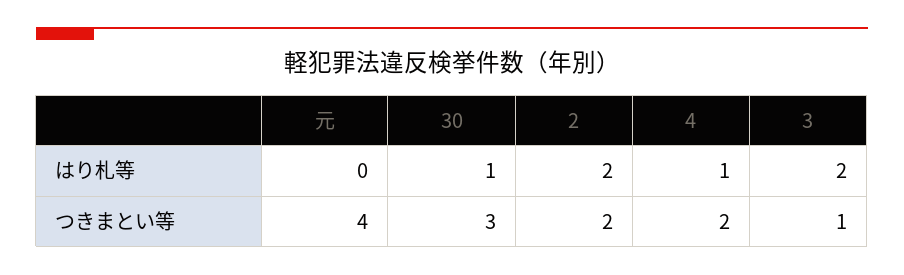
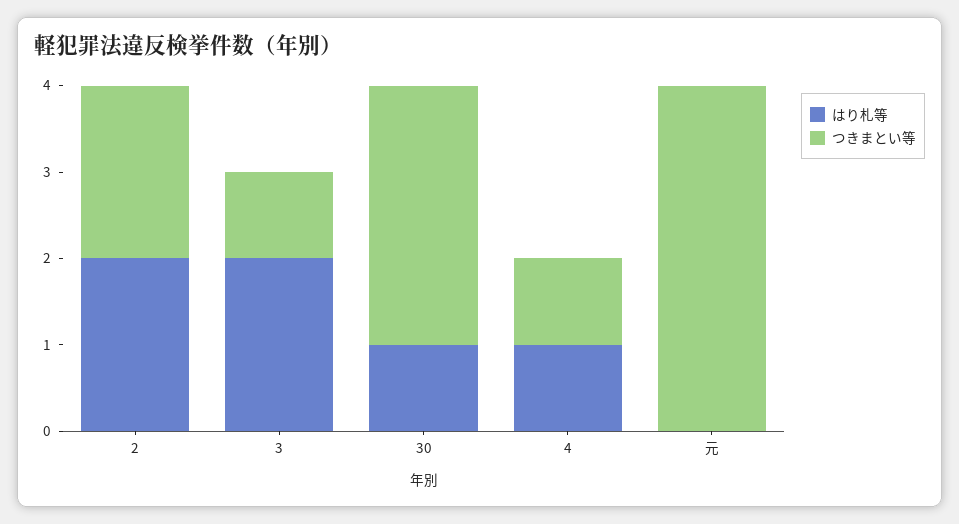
  {
    "はり札等": {
      "元": 0,
      "30": 1,
      "2": 2,
      "4": 1,
      "3": 2
    },
    "つきまとい等": {
      "元": 4,
      "30": 3,
      "2": 2,
-     "4": 2,
+     "4": 1,
      "3": 1
    }
  }

